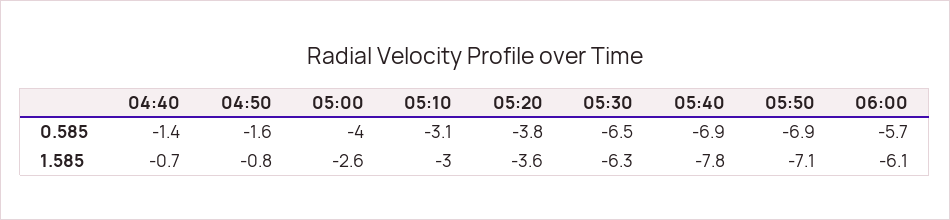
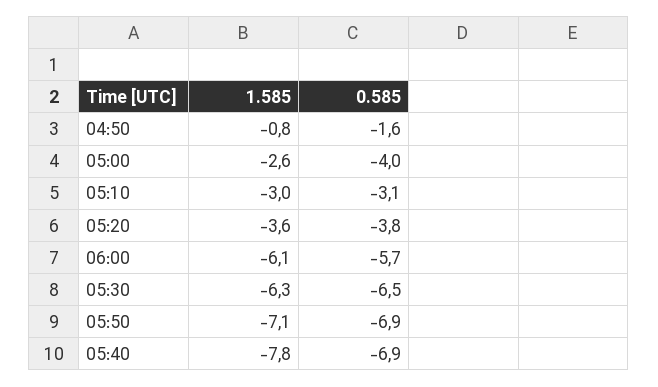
  {
-   "04:40": {
-     "0.585": -1.4,
-     "1.585": -0.7
-   },
    "04:50": {
      "0.585": -1.6,
      "1.585": -0.8
    },
    "05:00": {
      "0.585": -4,
      "1.585": -2.6
    },
    "05:10": {
      "0.585": -3.1,
      "1.585": -3
    },
    "05:20": {
      "0.585": -3.8,
      "1.585": -3.6
    },
    "05:30": {
      "0.585": -6.5,
      "1.585": -6.3
    },
    "05:40": {
      "0.585": -6.9,
      "1.585": -7.8
    },
    "05:50": {
      "0.585": -6.9,
      "1.585": -7.1
    },
    "06:00": {
      "0.585": -5.7,
      "1.585": -6.1
    }
  }

